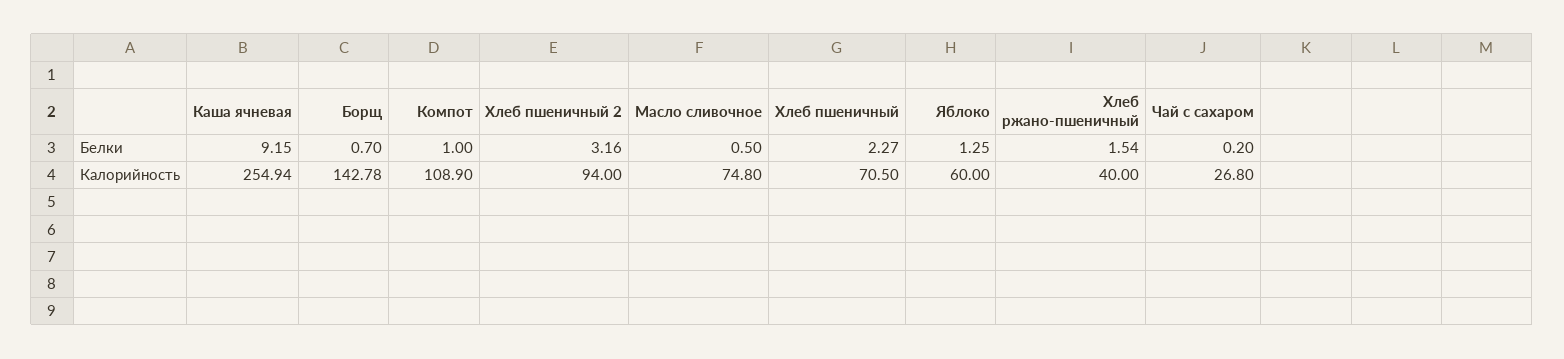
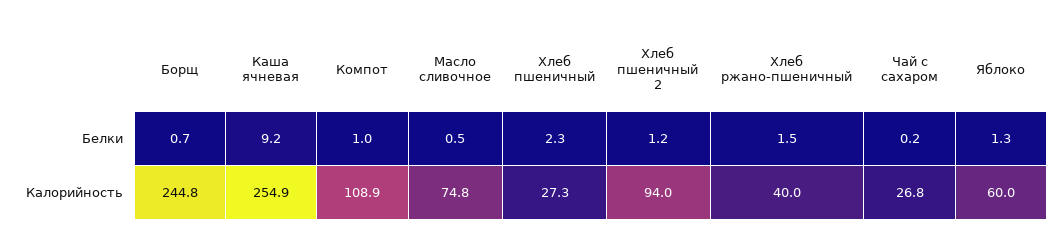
  {
    "Каша ячневая": {
      "Белки": 9.15,
      "Калорийность": 254.94
    },
    "Борщ": {
      "Белки": 0.7,
-     "Калорийность": 142.78
+     "Калорийность": 244.8
    },
    "Компот": {
      "Белки": 1,
      "Калорийность": 108.9
    },
    "Хлеб пшеничный 2": {
-     "Белки": 3.16,
+     "Белки": 1.2,
      "Калорийность": 94
    },
    "Масло сливочное": {
      "Белки": 0.5,
      "Калорийность": 74.8
    },
    "Хлеб пшеничный": {
      "Белки": 2.27,
-     "Калорийность": 70.5
+     "Калорийность": 27.3
    },
    "Яблоко": {
      "Белки": 1.25,
      "Калорийность": 60
    },
    "Хлеб ржано-пшеничный": {
      "Белки": 1.54,
      "Калорийность": 40
    },
    "Чай с сахаром": {
      "Белки": 0.2,
      "Калорийность": 26.8
    }
  }

